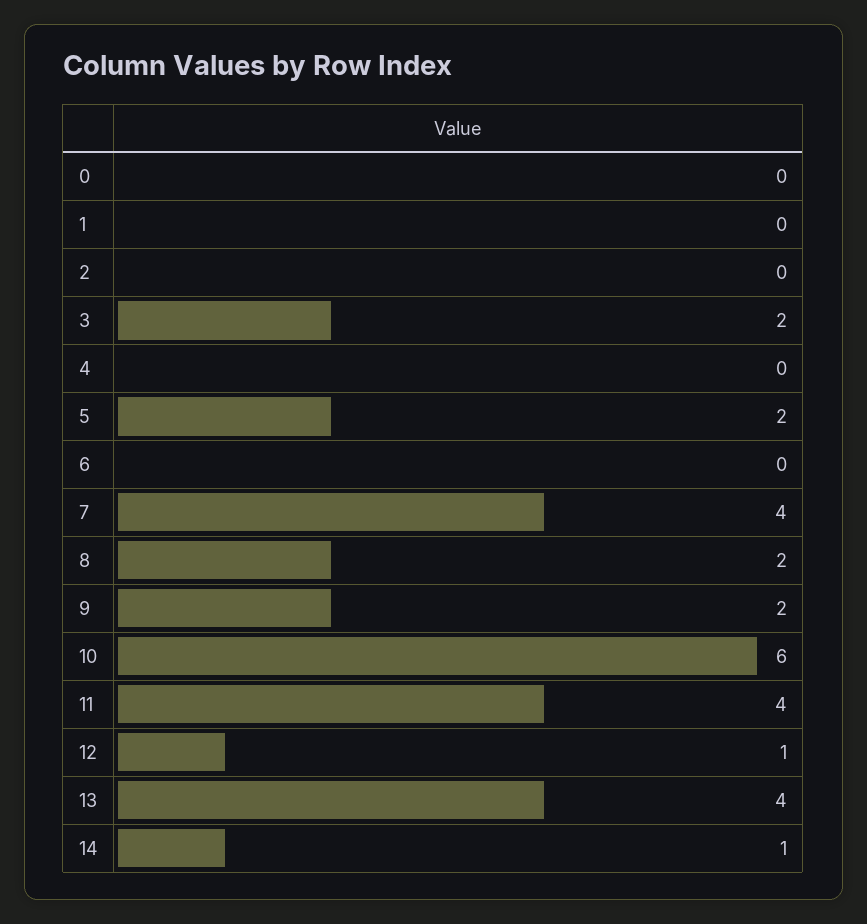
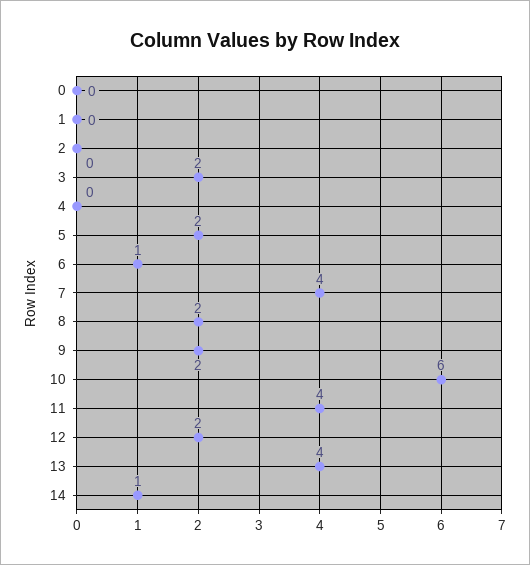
  {
    "0": 0,
    "1": 0,
    "2": 0,
    "3": 2,
    "4": 0,
    "5": 2,
-   "6": 0,
+   "6": 1,
    "7": 4,
    "8": 2,
    "9": 2,
    "10": 6,
    "11": 4,
-   "12": 1,
+   "12": 2,
    "13": 4,
    "14": 1
  }

